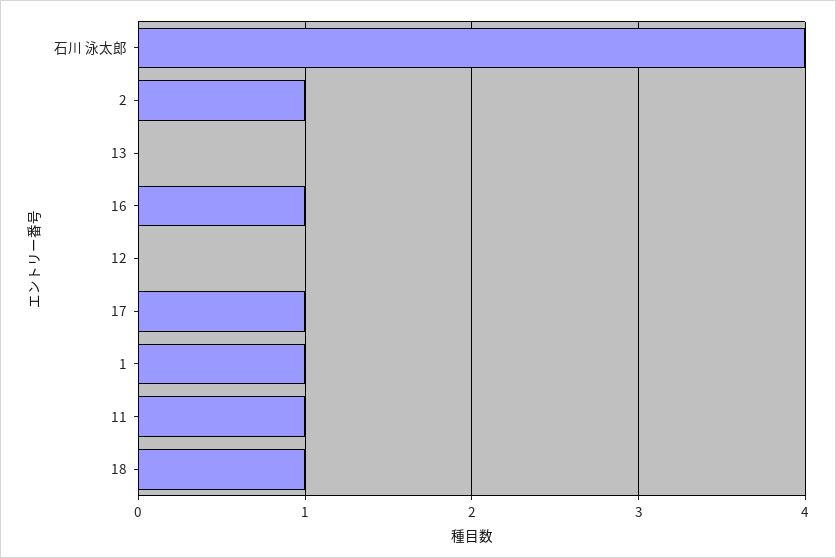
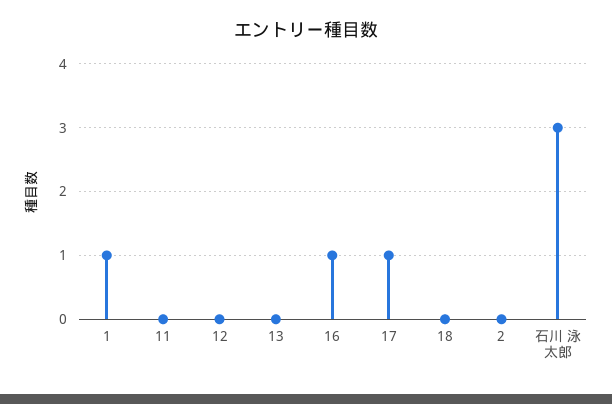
  {
-   "石川 泳太郎": 4,
+   "石川 泳太郎": 3,
-   "2": 1,
+   "2": 0,
    "13": 0,
    "16": 1,
    "12": 0,
    "17": 1,
    "1": 1,
-   "11": 1,
+   "11": 0,
-   "18": 1
+   "18": 0
  }

